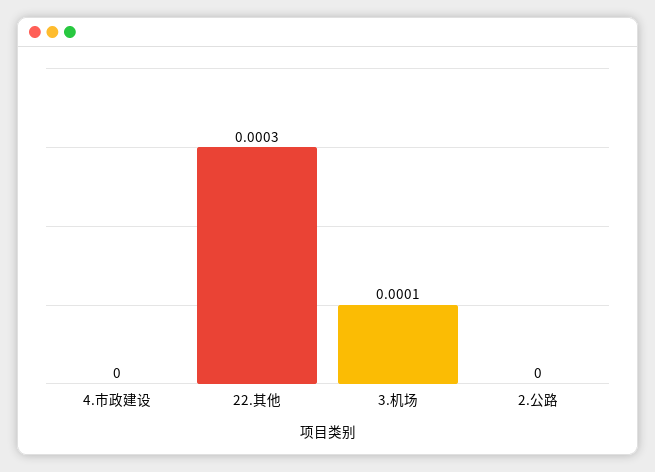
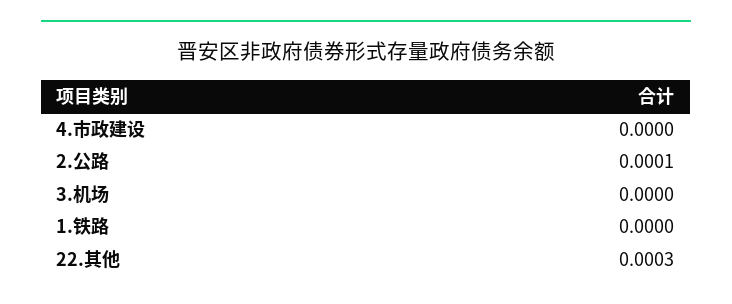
  {
    "4.市政建设": 0,
    "22.其他": 0.0003,
-   "3.机场": 0.0001,
+   "3.机场": 0,
-   "2.公路": 0
+   "2.公路": 0.0001,
+   "1.铁路": 0
  }

